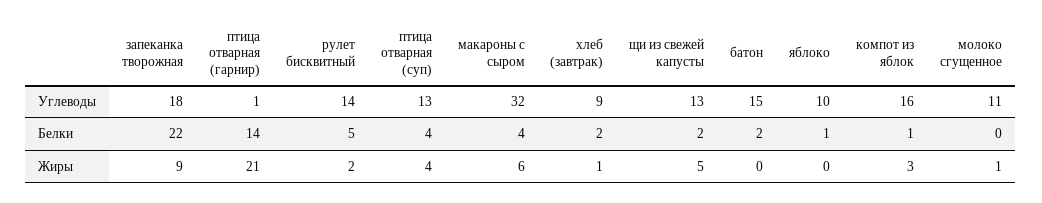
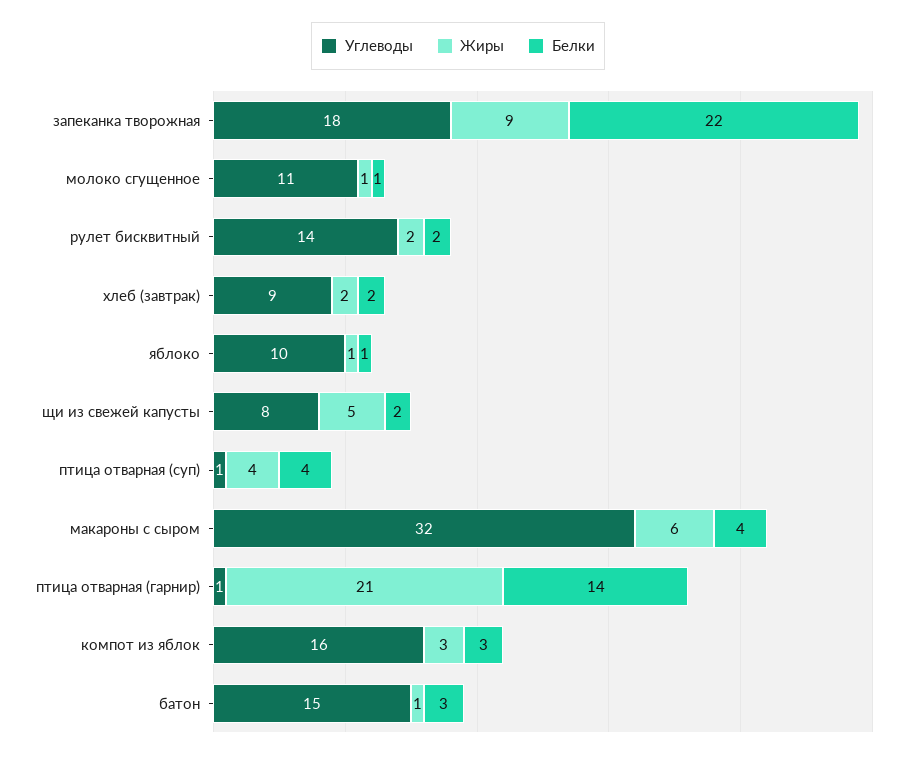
  {
    "Углеводы": {
      "запеканка творожная": 18,
      "птица отварная (гарнир)": 1,
      "рулет бисквитный": 14,
-     "птица отварная (суп)": 13,
+     "птица отварная (суп)": 1,
      "макароны с сыром": 32,
      "хлеб (завтрак)": 9,
-     "щи из свежей капусты": 13,
+     "щи из свежей капусты": 8,
      "батон": 15,
      "яблоко": 10,
      "компот из яблок": 16,
      "молоко сгущенное": 11
    },
    "Белки": {
      "запеканка творожная": 22,
      "птица отварная (гарнир)": 14,
-     "рулет бисквитный": 5,
+     "рулет бисквитный": 2,
      "птица отварная (суп)": 4,
      "макароны с сыром": 4,
      "хлеб (завтрак)": 2,
      "щи из свежей капусты": 2,
-     "батон": 2,
+     "батон": 3,
      "яблоко": 1,
-     "компот из яблок": 1,
+     "компот из яблок": 3,
-     "молоко сгущенное": 0
+     "молоко сгущенное": 1
    },
    "Жиры": {
      "запеканка творожная": 9,
      "птица отварная (гарнир)": 21,
      "рулет бисквитный": 2,
      "птица отварная (суп)": 4,
      "макароны с сыром": 6,
-     "хлеб (завтрак)": 1,
+     "хлеб (завтрак)": 2,
      "щи из свежей капусты": 5,
-     "батон": 0,
+     "батон": 1,
-     "яблоко": 0,
+     "яблоко": 1,
      "компот из яблок": 3,
      "молоко сгущенное": 1
    }
  }

